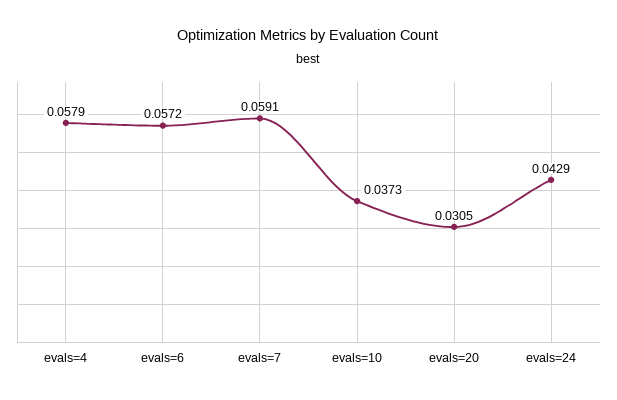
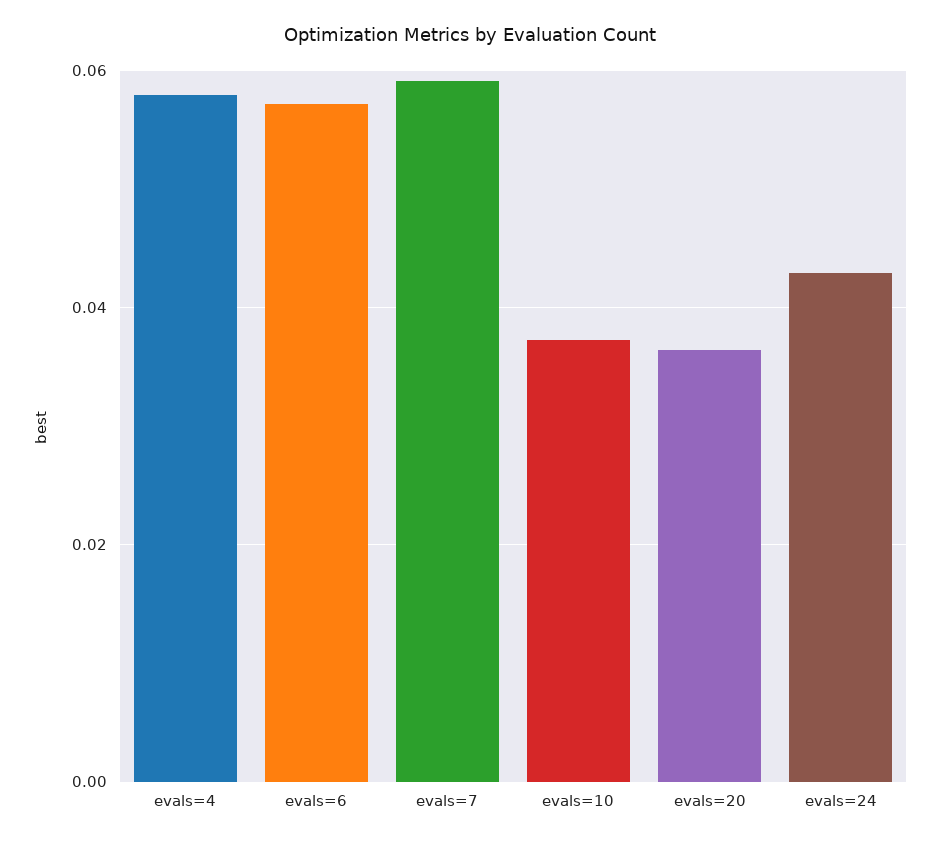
  {
    "evals=4": 0.0579,
    "evals=6": 0.0572,
    "evals=7": 0.0591,
    "evals=10": 0.0373,
-   "evals=20": 0.0305,
+   "evals=20": 0.036,
    "evals=24": 0.0429
  }

